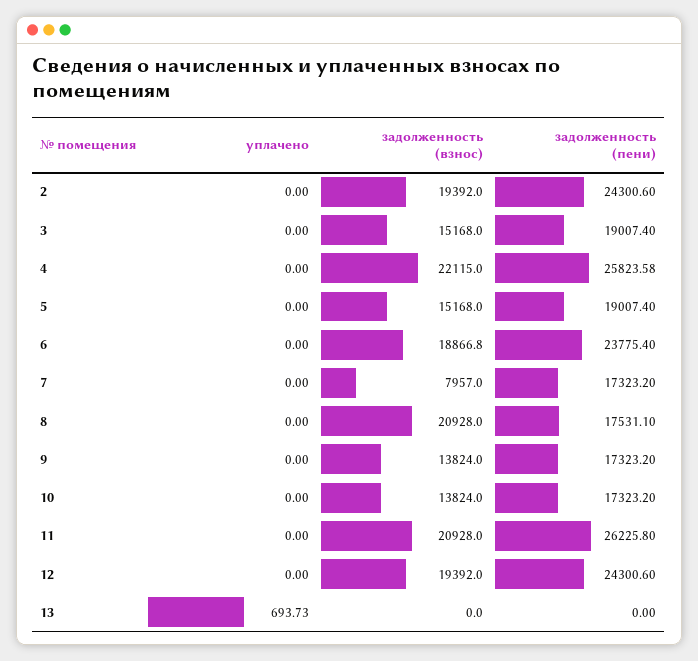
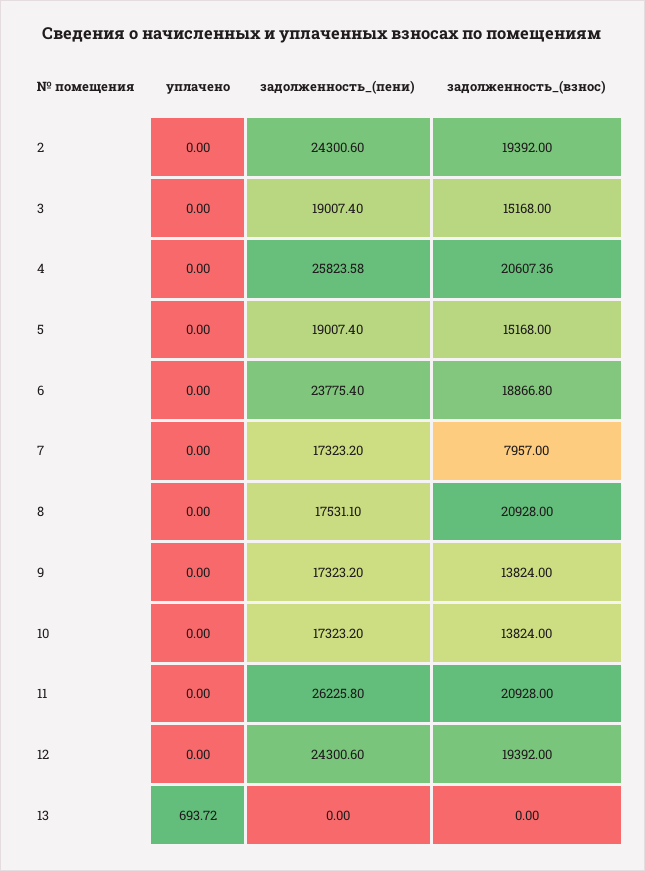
  {
    "уплачено": {
      "2": 0,
      "3": 0,
      "4": 0,
      "5": 0,
      "6": 0,
      "7": 0,
      "8": 0,
      "9": 0,
      "10": 0,
      "11": 0,
      "12": 0,
-     "13": 693.73
+     "13": 693.72
    },
    "задолженность (взнос)": {
      "2": 19392,
      "3": 15168,
-     "4": 22115,
+     "4": 20607.36,
      "5": 15168,
      "6": 18866.8,
      "7": 7957,
      "8": 20928,
      "9": 13824,
      "10": 13824,
      "11": 20928,
      "12": 19392,
      "13": 0
    },
    "задолженность (пени)": {
      "2": 24300.6,
      "3": 19007.4,
      "4": 25823.58,
      "5": 19007.4,
      "6": 23775.4,
      "7": 17323.2,
      "8": 17531.1,
      "9": 17323.2,
      "10": 17323.2,
      "11": 26225.8,
      "12": 24300.6,
      "13": 0
    }
  }

